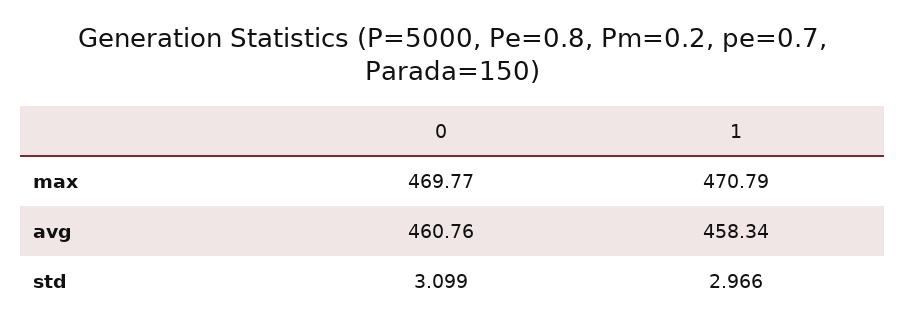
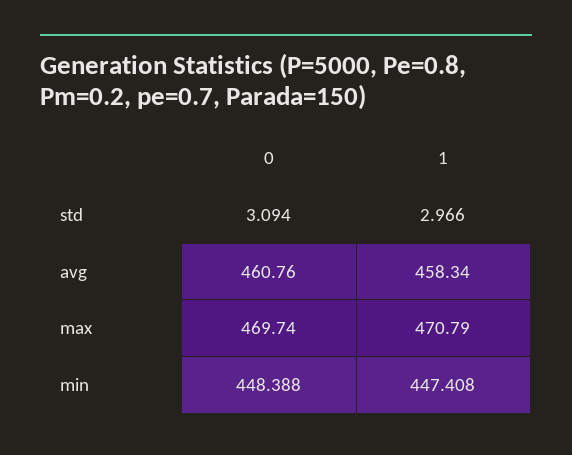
  {
    "0": {
-     "max": 469.77,
+     "max": 469.74,
      "avg": 460.76,
-     "std": 3.099
+     "std": 3.094,
+     "min": 448.388
    },
    "1": {
      "max": 470.79,
      "avg": 458.34,
-     "std": 2.966
+     "std": 2.966,
+     "min": 447.408
    }
  }

